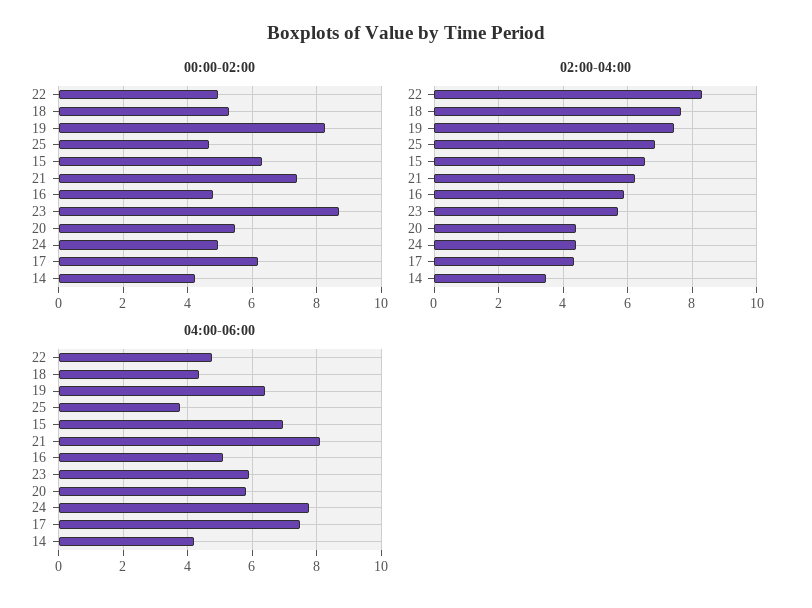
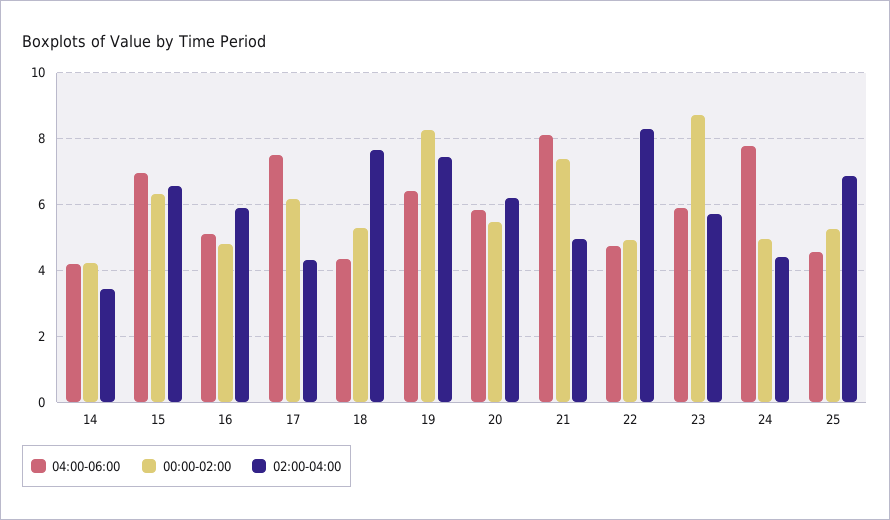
  {
    "00:00-02:00": {
      "22": 5,
      "18": 5.2,
      "19": 8.2,
-     "25": 4.6,
+     "25": 5.2,
      "15": 6.4,
      "21": 7.4,
      "16": 4.8,
      "23": 8.8,
      "20": 5.4,
      "24": 5,
      "17": 6.2,
      "14": 4.2
    },
    "02:00-04:00": {
      "22": 8.4,
      "18": 7.6,
      "19": 7.4,
      "25": 6.8,
      "15": 6.6,
-     "21": 6.2,
+     "21": 5,
      "16": 5.8,
      "23": 5.8,
-     "20": 4.4,
+     "20": 6.2,
      "24": 4.4,
      "17": 4.4,
      "14": 3.4
    },
    "04:00-06:00": {
      "22": 4.8,
      "18": 4.4,
      "19": 6.4,
-     "25": 3.8,
+     "25": 4.6,
      "15": 7,
      "21": 8.2,
      "16": 5.2,
      "23": 6,
      "20": 5.8,
      "24": 7.8,
      "17": 7.6,
      "14": 4.2
    }
  }

